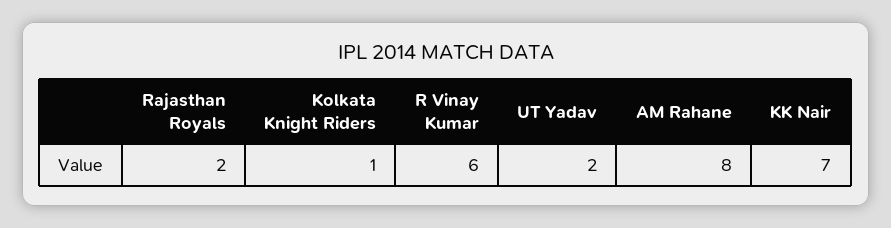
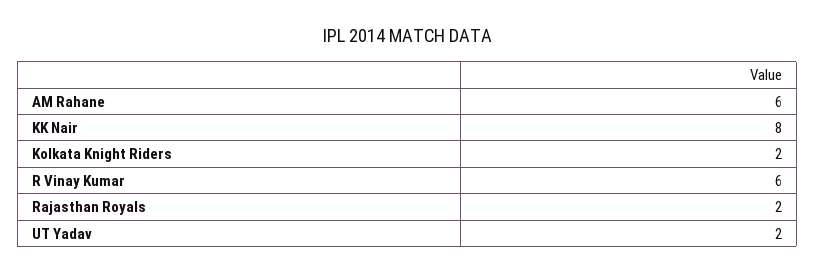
  {
    "Rajasthan Royals": 2,
-   "Kolkata Knight Riders": 1,
+   "Kolkata Knight Riders": 2,
    "R Vinay Kumar": 6,
    "UT Yadav": 2,
-   "AM Rahane": 8,
+   "AM Rahane": 6,
-   "KK Nair": 7
+   "KK Nair": 8
  }

